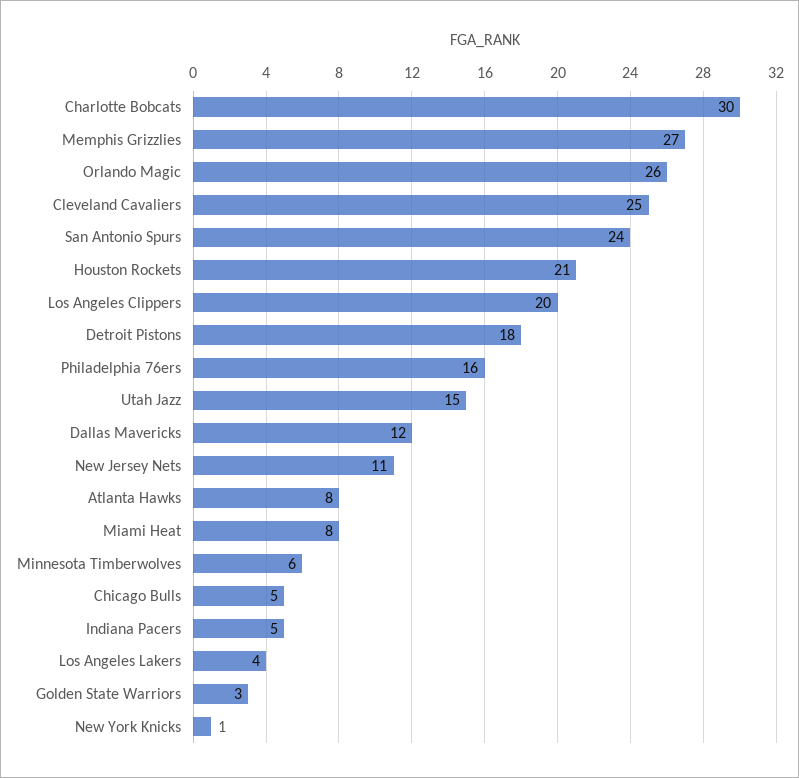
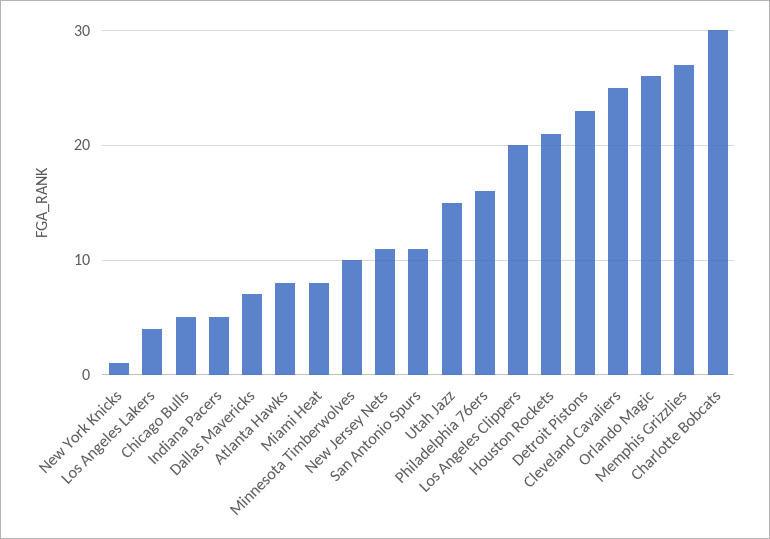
  {
    "Charlotte Bobcats": 30,
    "Memphis Grizzlies": 27,
    "Orlando Magic": 26,
    "Cleveland Cavaliers": 25,
-   "San Antonio Spurs": 24,
+   "San Antonio Spurs": 11,
    "Houston Rockets": 21,
    "Los Angeles Clippers": 20,
-   "Detroit Pistons": 18,
+   "Detroit Pistons": 23,
    "Philadelphia 76ers": 16,
    "Utah Jazz": 15,
-   "Dallas Mavericks": 12,
+   "Dallas Mavericks": 7,
    "New Jersey Nets": 11,
    "Atlanta Hawks": 8,
    "Miami Heat": 8,
-   "Minnesota Timberwolves": 6,
+   "Minnesota Timberwolves": 10,
    "Chicago Bulls": 5,
    "Indiana Pacers": 5,
    "Los Angeles Lakers": 4,
-   "Golden State Warriors": 3,
    "New York Knicks": 1
  }

